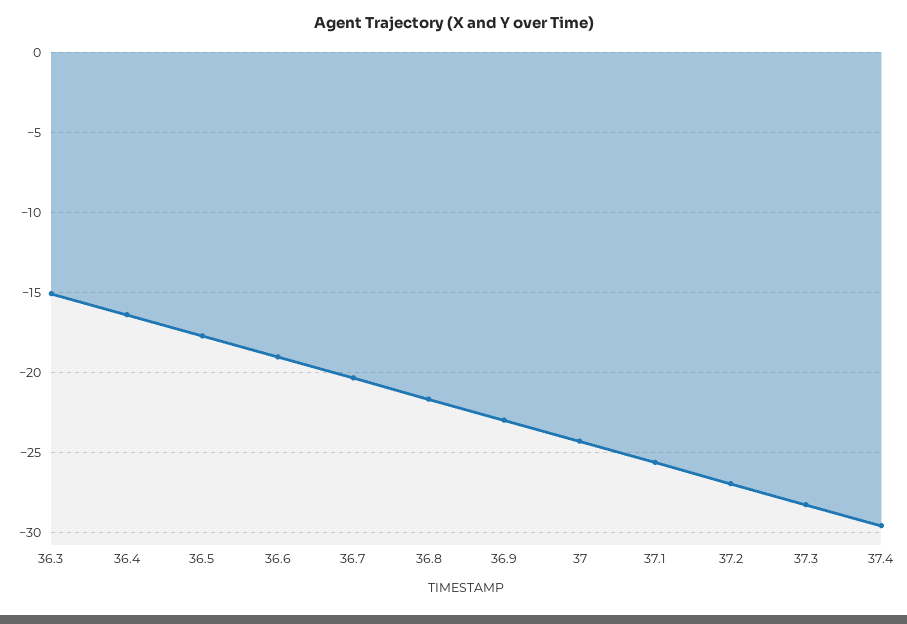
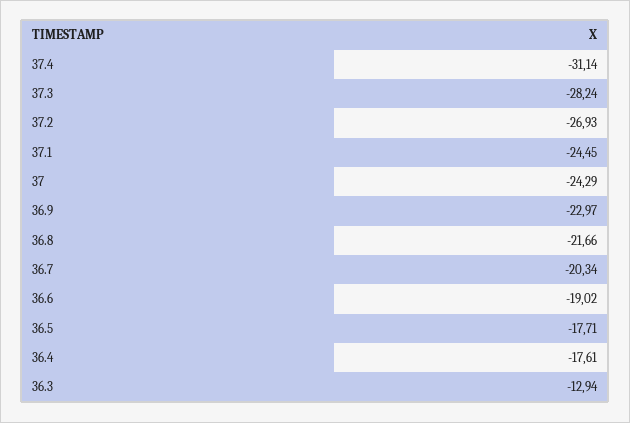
  {
-   "36.3": -15,
+   "36.3": -12.94,
-   "36.4": -16.5,
+   "36.4": -17.61,
    "36.5": -17.71,
    "36.6": -19.02,
    "36.7": -20.34,
    "36.8": -21.66,
    "36.9": -22.97,
    "37": -24.29,
-   "37.1": -25.5,
+   "37.1": -24.45,
    "37.2": -26.93,
    "37.3": -28.24,
-   "37.4": -29.5
+   "37.4": -31.14
  }

